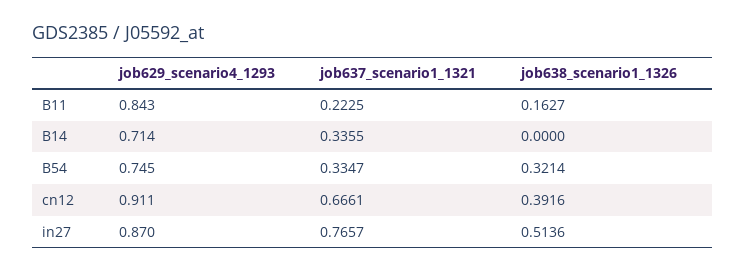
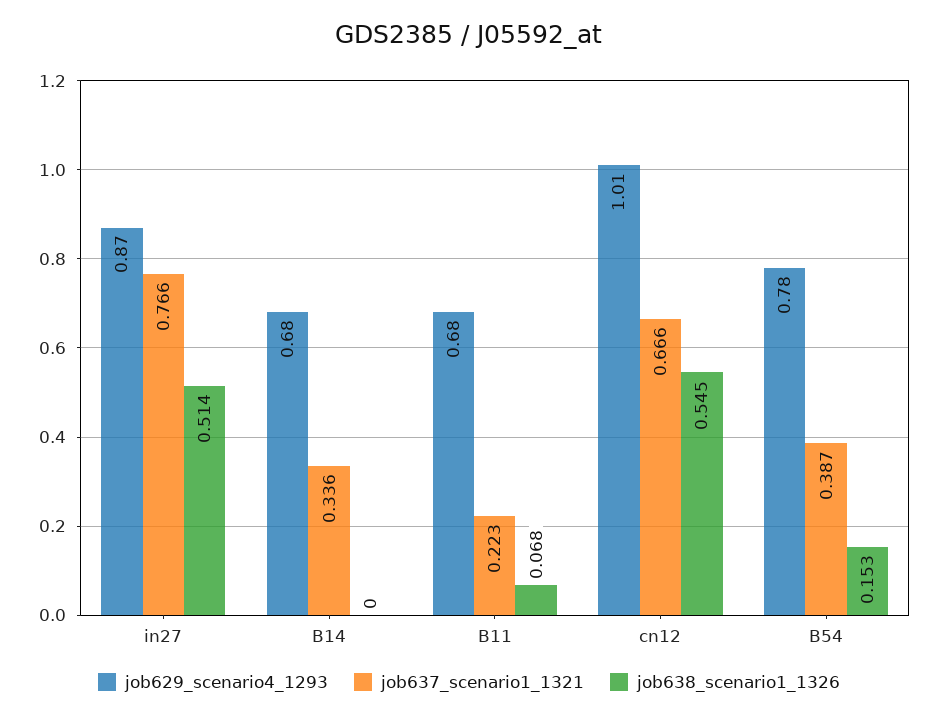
  {
    "job629_scenario4_1293": {
-     "B11": 0.843,
+     "B11": 0.68,
-     "B14": 0.714,
+     "B14": 0.68,
-     "B54": 0.745,
+     "B54": 0.78,
-     "cn12": 0.911,
+     "cn12": 1.01,
      "in27": 0.87
    },
    "job637_scenario1_1321": {
      "B11": 0.2225,
      "B14": 0.3355,
-     "B54": 0.3347,
+     "B54": 0.387,
      "cn12": 0.6661,
      "in27": 0.7657
    },
    "job638_scenario1_1326": {
-     "B11": 0.1627,
+     "B11": 0.068,
      "B14": 0,
-     "B54": 0.3214,
+     "B54": 0.153,
-     "cn12": 0.3916,
+     "cn12": 0.545,
      "in27": 0.5136
    }
  }

